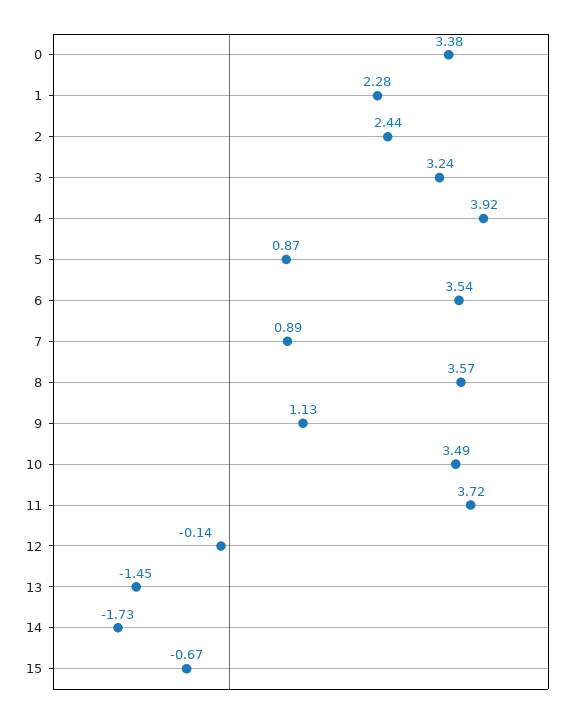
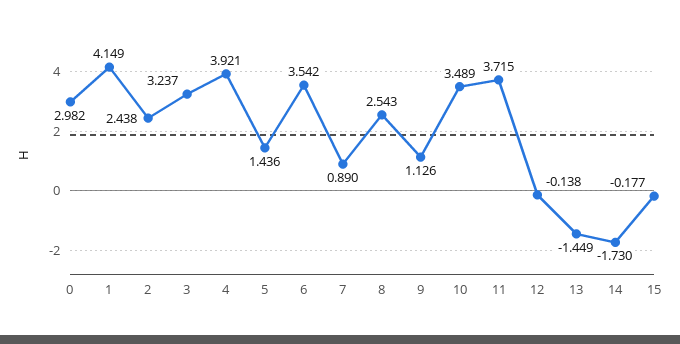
  {
-   "0": 3.38,
+   "0": 2.982,
-   "1": 2.28,
+   "1": 4.149,
    "2": 2.438,
    "3": 3.237,
    "4": 3.921,
-   "5": 0.87,
+   "5": 1.436,
    "6": 3.542,
    "7": 0.89,
-   "8": 3.57,
+   "8": 2.543,
    "9": 1.126,
    "10": 3.489,
    "11": 3.715,
    "12": -0.138,
    "13": -1.449,
    "14": -1.73,
-   "15": -0.67
+   "15": -0.177
  }

